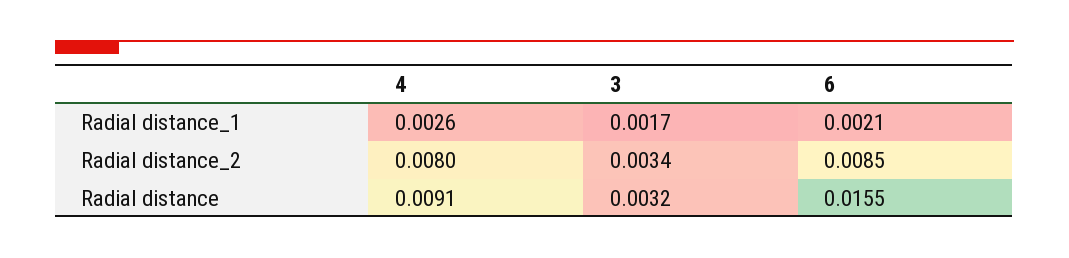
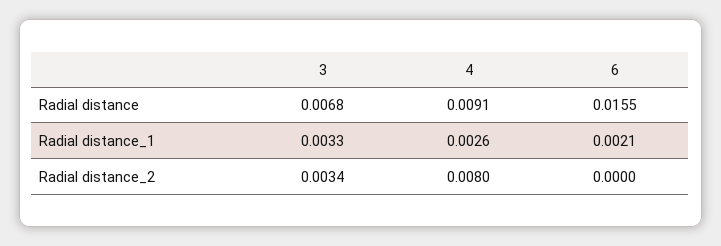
  {
    "4": {
      "Radial distance_1": 0.0026,
      "Radial distance_2": 0.008,
      "Radial distance": 0.0091
    },
    "3": {
-     "Radial distance_1": 0.0017,
+     "Radial distance_1": 0.0033,
      "Radial distance_2": 0.0034,
-     "Radial distance": 0.0032
+     "Radial distance": 0.0068
    },
    "6": {
      "Radial distance_1": 0.0021,
-     "Radial distance_2": 0.0085,
+     "Radial distance_2": 0,
      "Radial distance": 0.0155
    }
  }

